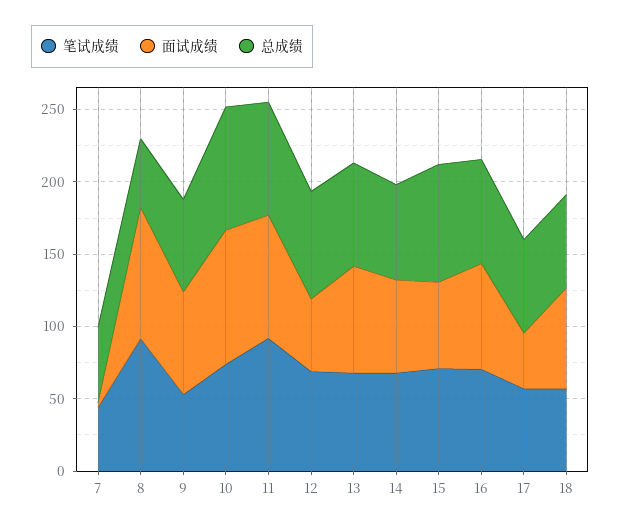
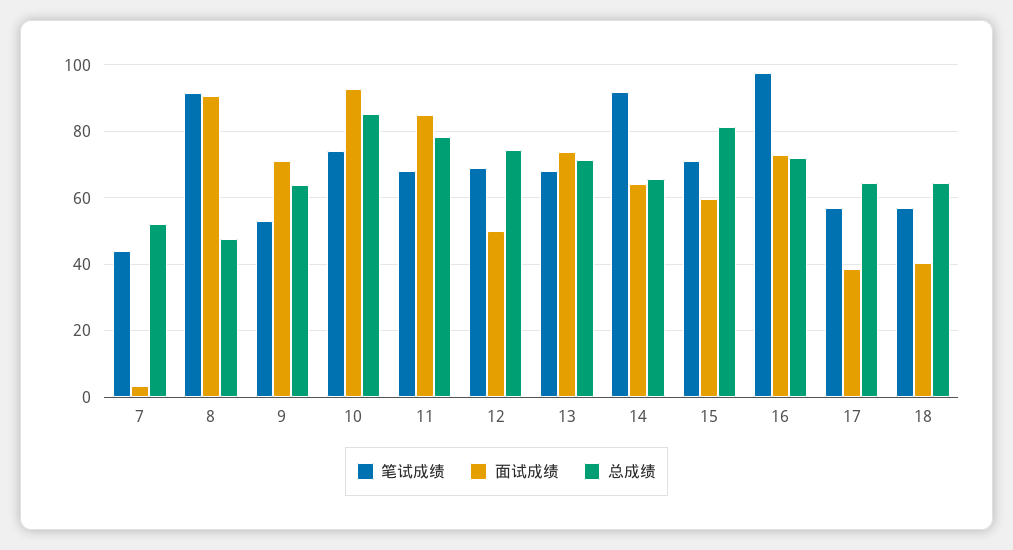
  {
    "笔试成绩": {
      "7": 44,
      "8": 92,
      "9": 54,
      "10": 74,
-     "11": 90,
+     "11": 68,
      "12": 70,
      "13": 68,
-     "14": 70,
+     "14": 92,
      "15": 72,
-     "16": 70,
+     "16": 98,
      "17": 58,
      "18": 58
    },
    "面试成绩": {
      "7": 4,
      "8": 90,
      "9": 72,
      "10": 92,
      "11": 86,
      "12": 50,
      "13": 74,
      "14": 64,
      "15": 60,
      "16": 74,
      "17": 38,
-     "18": 70
+     "18": 40
    },
    "总成绩": {
      "7": 52,
      "8": 48,
      "9": 64,
      "10": 86,
      "11": 78,
      "12": 74,
      "13": 72,
      "14": 66,
      "15": 82,
      "16": 72,
      "17": 64,
      "18": 64
    }
  }

